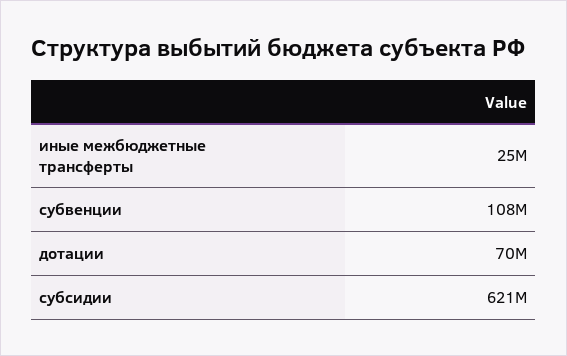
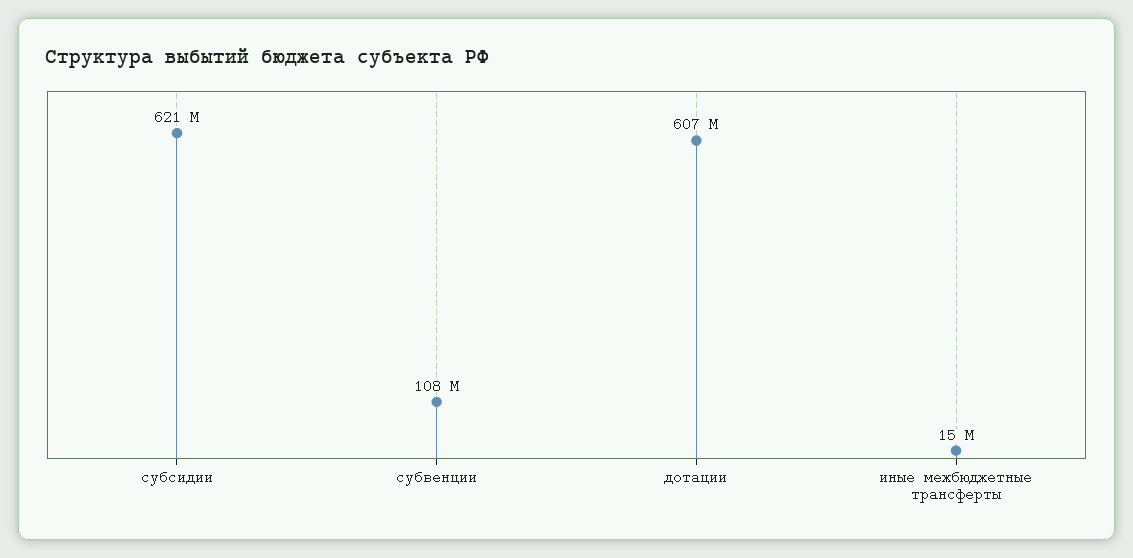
  {
-   "иные межбюджетные трансферты": 25000000,
+   "иные межбюджетные трансферты": 15000000,
    "субвенции": 108000000,
-   "дотации": 70000000,
+   "дотации": 607000000,
    "субсидии": 621000000
  }

